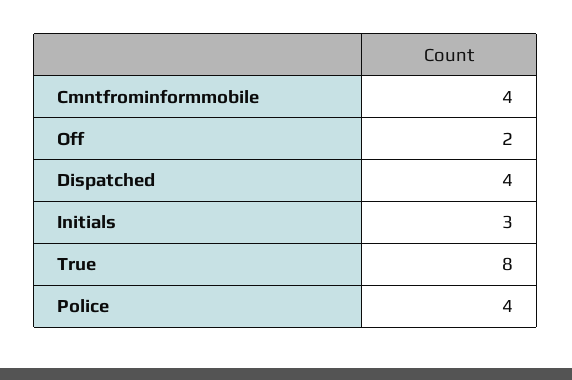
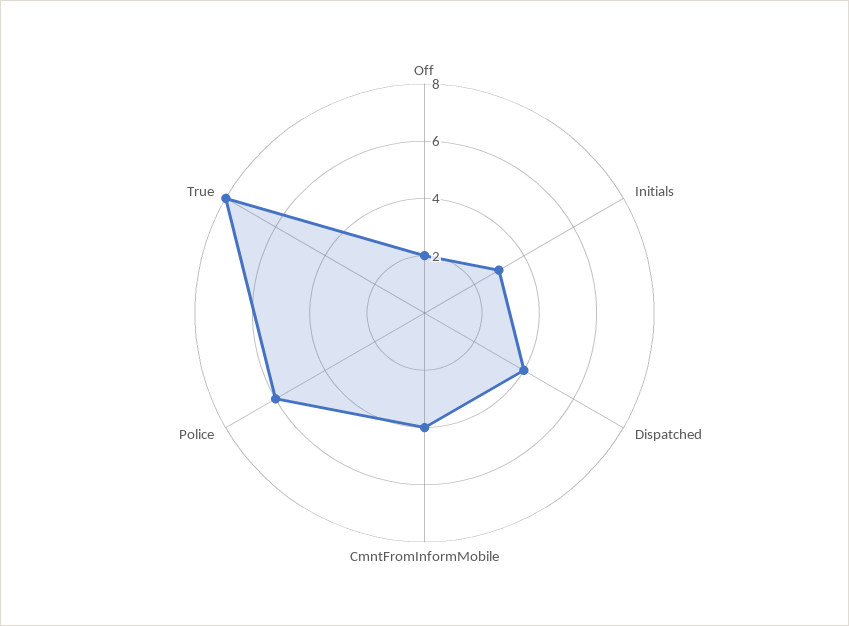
  {
    "Cmntfrominformmobile": 4,
    "Off": 2,
    "Dispatched": 4,
    "Initials": 3,
    "True": 8,
-   "Police": 4
+   "Police": 6
  }

